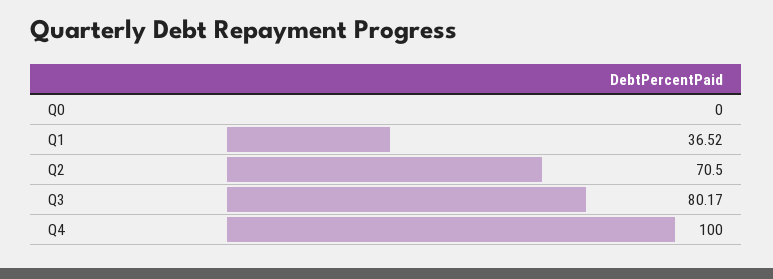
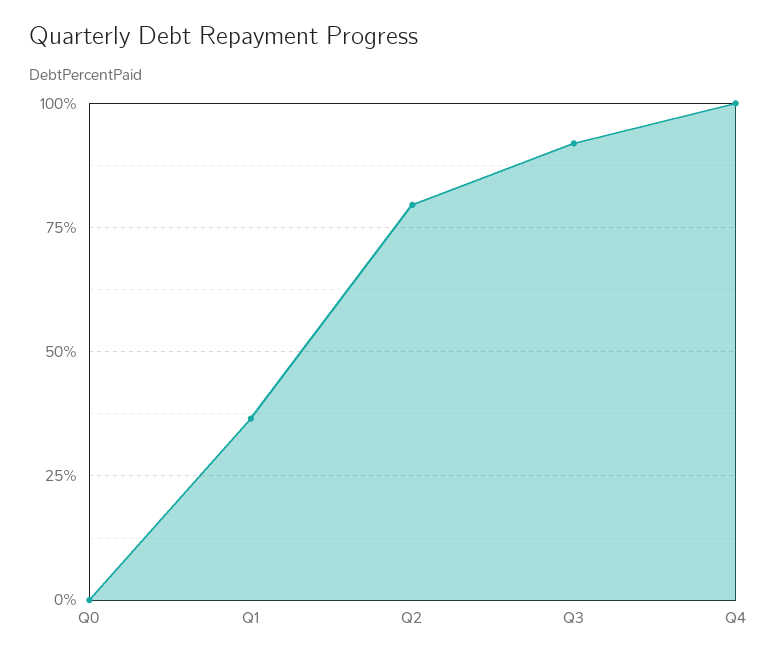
  {
    "Q0": 0,
    "Q1": 36.52,
-   "Q2": 70.5,
+   "Q2": 80,
-   "Q3": 80.17,
+   "Q3": 92.5,
    "Q4": 100
  }

